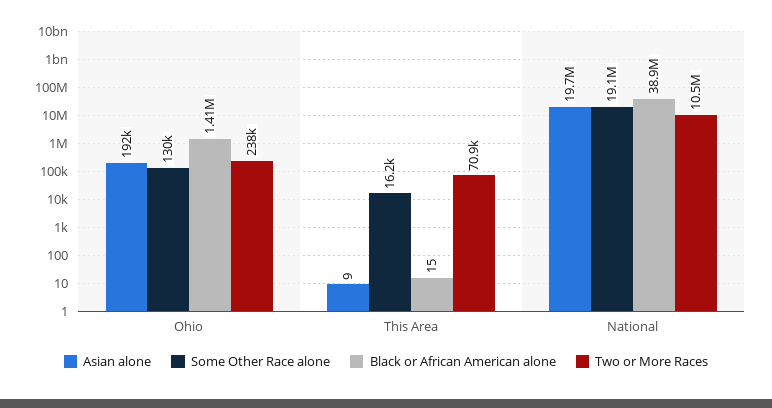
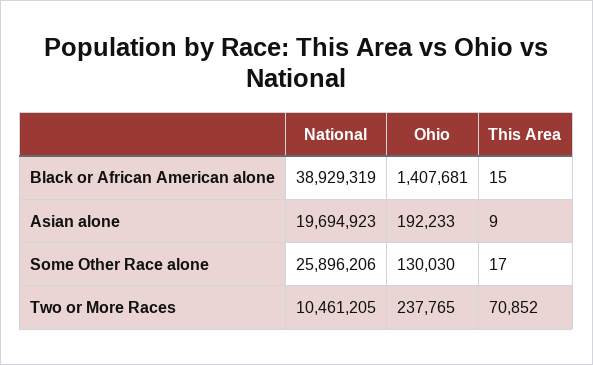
  {
    "Asian alone": {
      "Ohio": 192233,
      "This Area": 9,
      "National": 19694923
    },
    "Some Other Race alone": {
      "Ohio": 130030,
-     "This Area": 16200,
+     "This Area": 17,
-     "National": 19100000
+     "National": 25896206
    },
    "Black or African American alone": {
      "Ohio": 1407681,
      "This Area": 15,
      "National": 38929319
    },
    "Two or More Races": {
      "Ohio": 237765,
      "This Area": 70852,
      "National": 10461205
    }
  }

